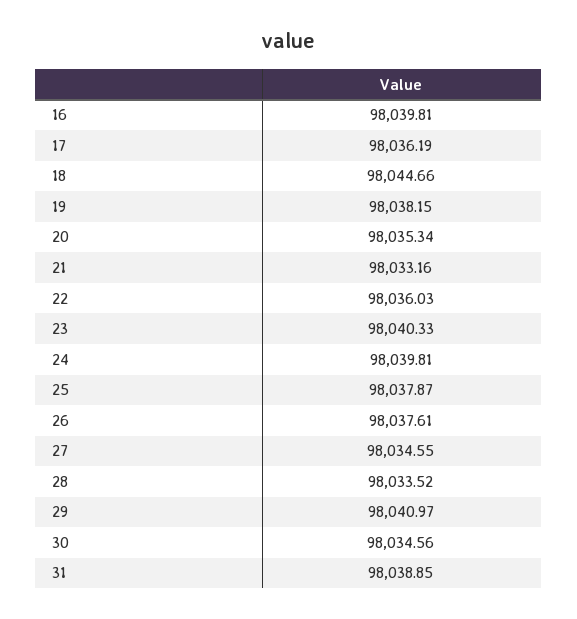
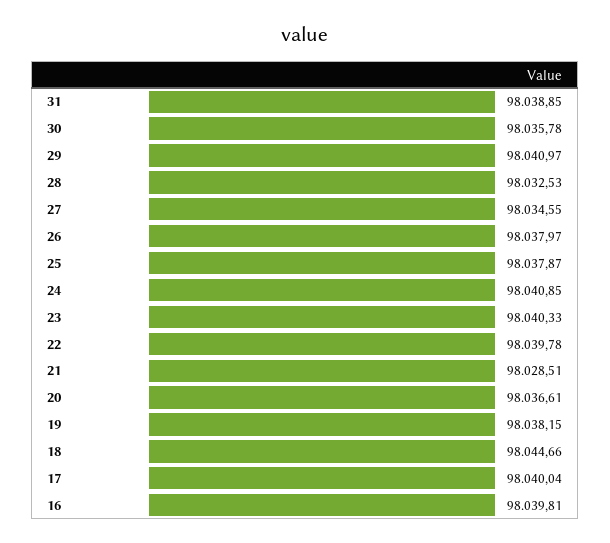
  {
    "16": 98039.81,
-   "17": 98036.19,
+   "17": 98040.04,
    "18": 98044.66,
    "19": 98038.15,
-   "20": 98035.34,
+   "20": 98036.61,
-   "21": 98033.16,
+   "21": 98028.51,
-   "22": 98036.03,
+   "22": 98039.78,
    "23": 98040.33,
-   "24": 98039.81,
+   "24": 98040.85,
    "25": 98037.87,
-   "26": 98037.61,
+   "26": 98037.97,
    "27": 98034.55,
-   "28": 98033.52,
+   "28": 98032.53,
    "29": 98040.97,
-   "30": 98034.56,
+   "30": 98035.78,
    "31": 98038.85
  }

